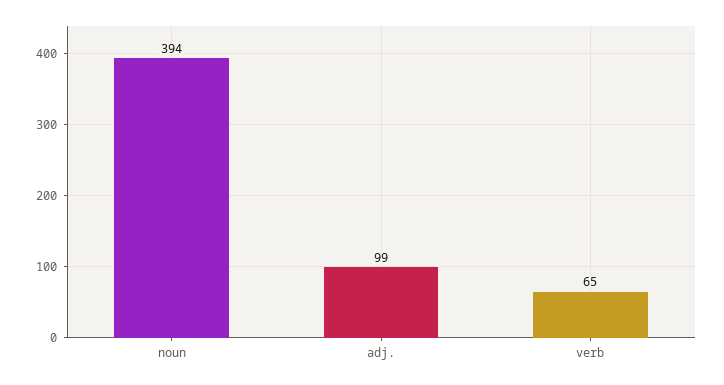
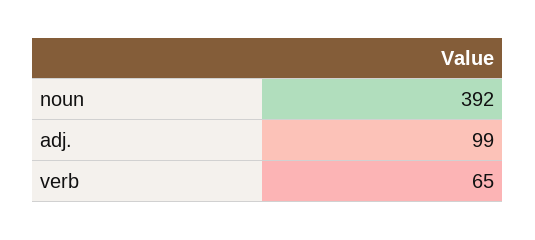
  {
-   "noun": 394,
+   "noun": 392,
    "adj.": 99,
    "verb": 65
  }

